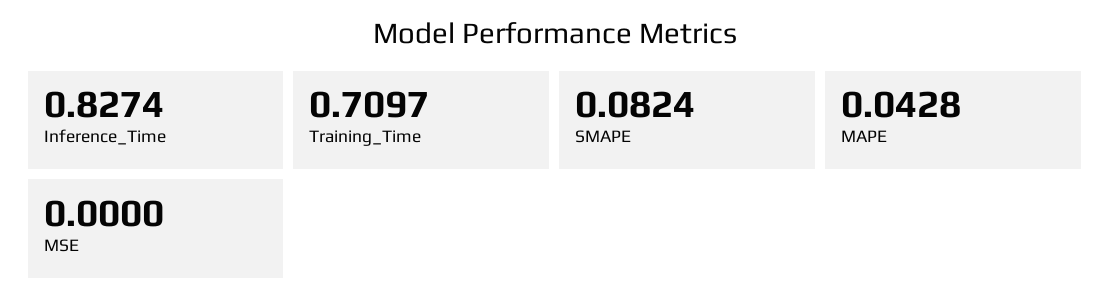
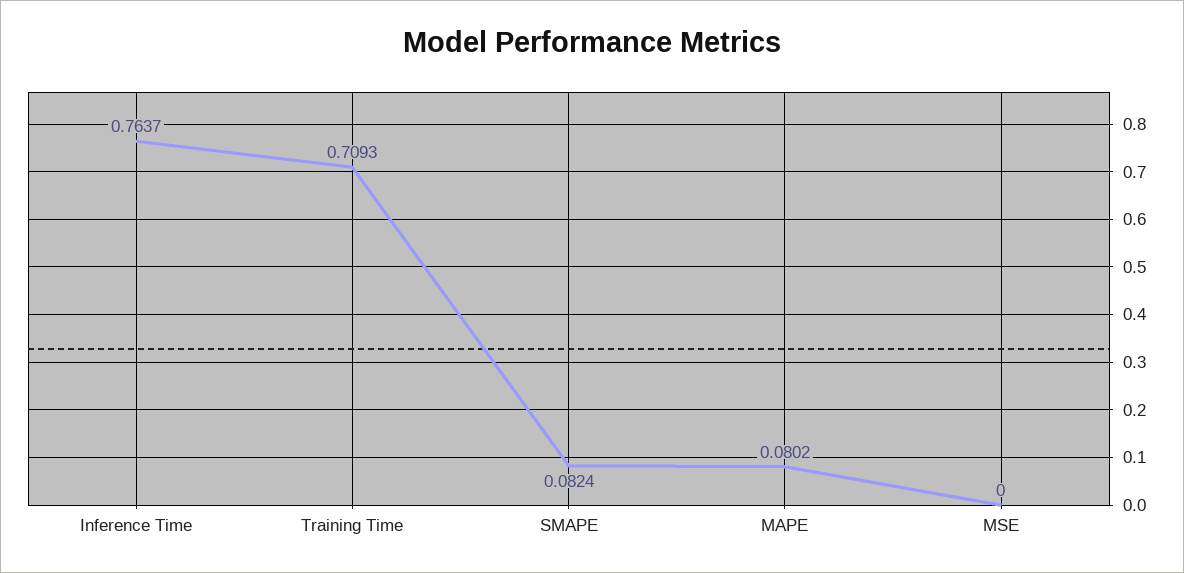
  {
-   "Inference_Time": 0.8274,
+   "Inference_Time": 0.7637,
-   "Training_Time": 0.7097,
+   "Training_Time": 0.7093,
    "SMAPE": 0.0824,
-   "MAPE": 0.0428,
+   "MAPE": 0.0802,
    "MSE": 0
  }

